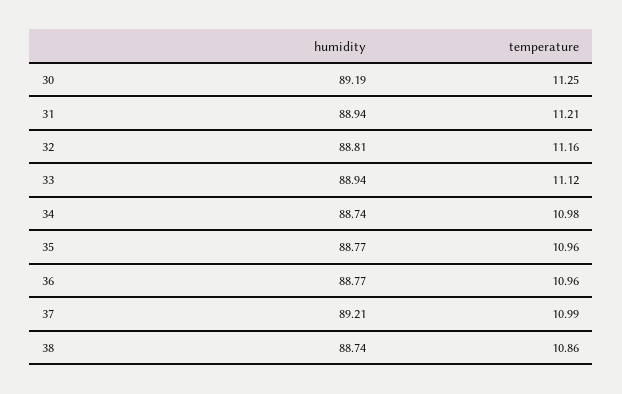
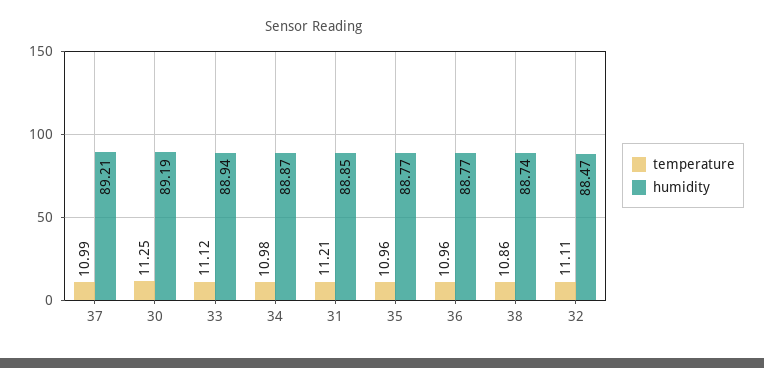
  {
    "humidity": {
      "30": 89.19,
-     "31": 88.94,
+     "31": 88.85,
-     "32": 88.81,
+     "32": 88.47,
      "33": 88.94,
-     "34": 88.74,
+     "34": 88.87,
      "35": 88.77,
      "36": 88.77,
      "37": 89.21,
      "38": 88.74
    },
    "temperature": {
      "30": 11.25,
      "31": 11.21,
-     "32": 11.16,
+     "32": 11.11,
      "33": 11.12,
      "34": 10.98,
      "35": 10.96,
      "36": 10.96,
      "37": 10.99,
      "38": 10.86
    }
  }

